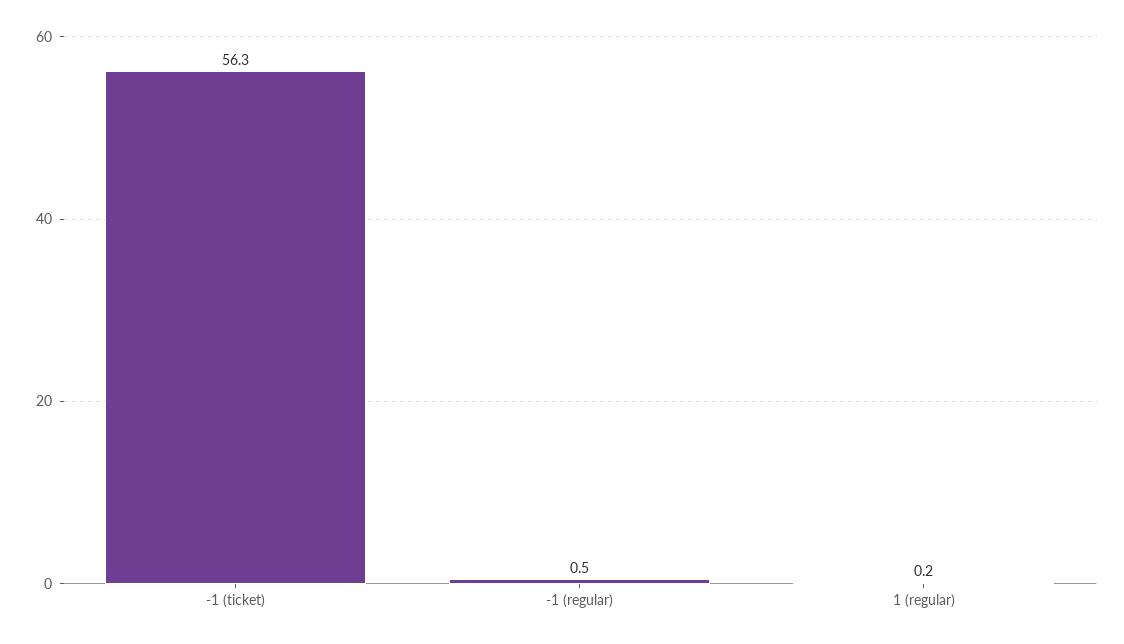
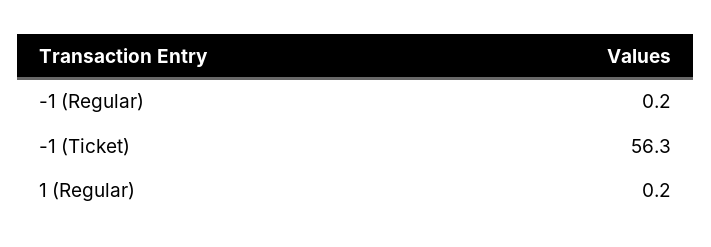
  {
    "-1 (ticket)": 56.3,
-   "-1 (regular)": 0.5,
+   "-1 (regular)": 0.2,
    "1 (regular)": 0.2
  }

